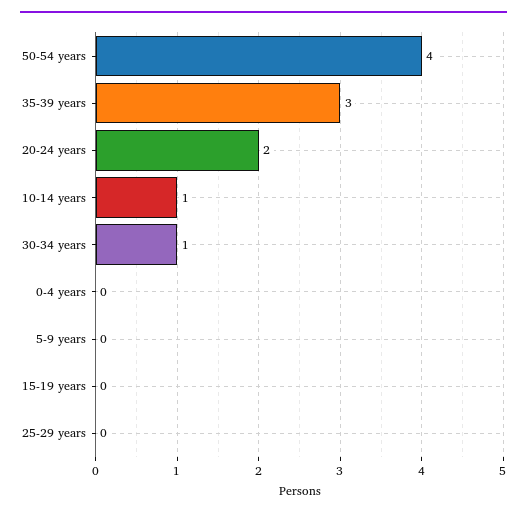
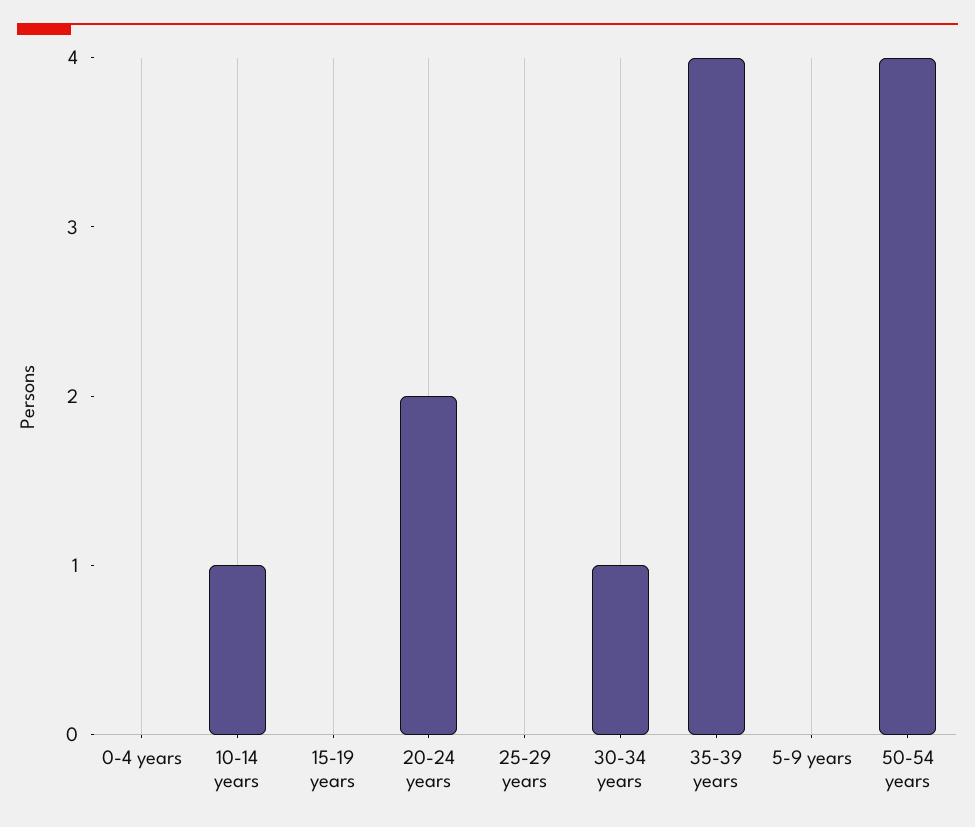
  {
    "50-54 years": 4,
-   "35-39 years": 3,
+   "35-39 years": 4,
    "20-24 years": 2,
    "10-14 years": 1,
    "30-34 years": 1,
    "0-4 years": 0,
    "5-9 years": 0,
    "15-19 years": 0,
    "25-29 years": 0
  }

